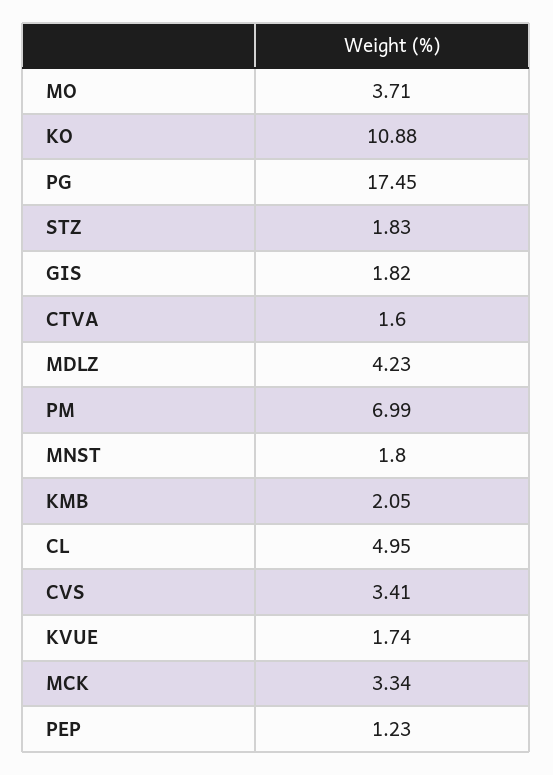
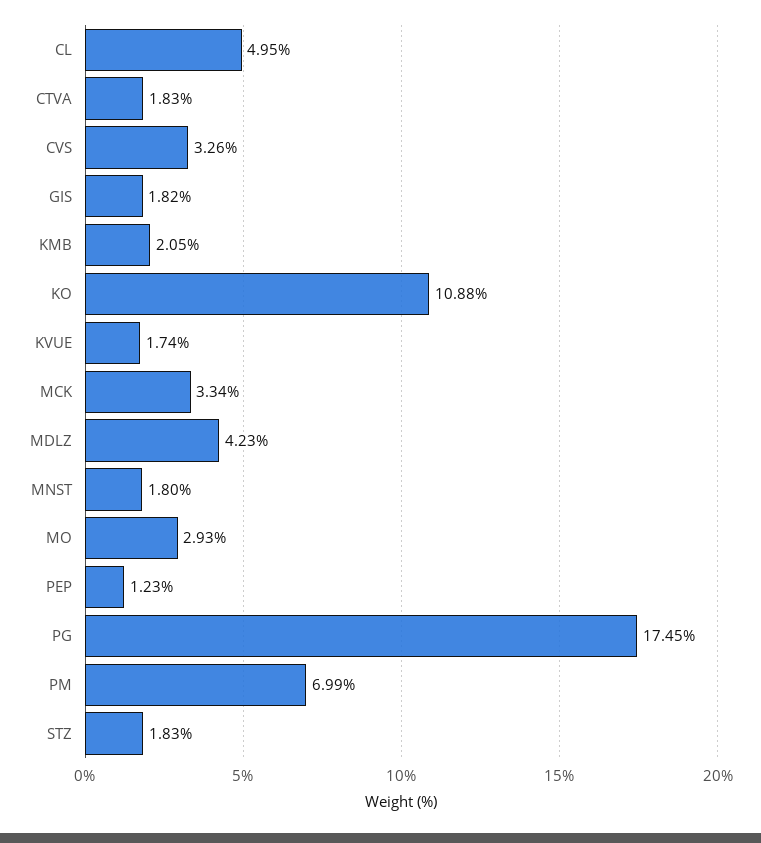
  {
-   "MO": 3.71,
+   "MO": 2.93,
    "KO": 10.88,
    "PG": 17.45,
    "STZ": 1.83,
    "GIS": 1.82,
-   "CTVA": 1.6,
+   "CTVA": 1.83,
    "MDLZ": 4.23,
    "PM": 6.99,
    "MNST": 1.8,
    "KMB": 2.05,
    "CL": 4.95,
-   "CVS": 3.41,
+   "CVS": 3.26,
    "KVUE": 1.74,
    "MCK": 3.34,
    "PEP": 1.23
  }

